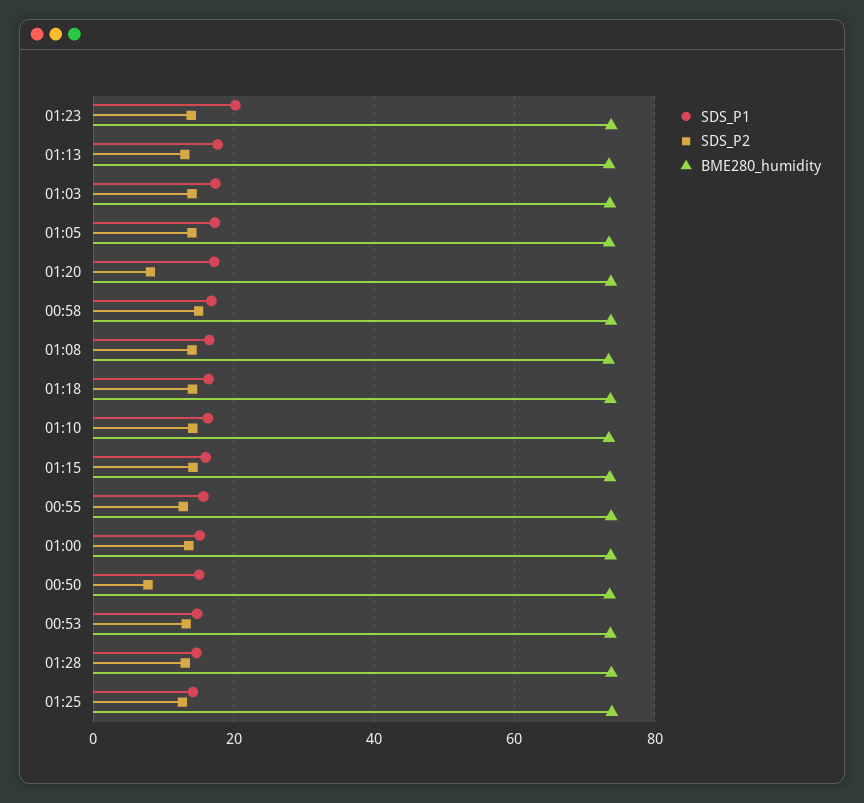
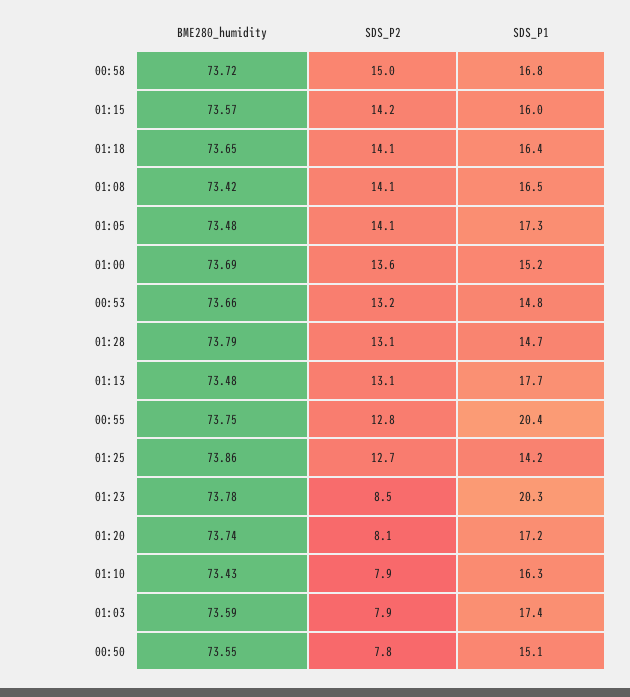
  {
    "SDS_P1": {
      "01:23": 20.3,
      "01:13": 17.7,
      "01:03": 17.4,
      "01:05": 17.3,
      "01:20": 17.2,
      "00:58": 16.8,
      "01:08": 16.5,
      "01:18": 16.4,
      "01:10": 16.3,
      "01:15": 16,
-     "00:55": 16,
+     "00:55": 20.4,
      "01:00": 15.2,
      "00:50": 15.1,
      "00:53": 14.8,
      "01:28": 14.7,
      "01:25": 14.2
    },
    "SDS_P2": {
-     "01:23": 14,
+     "01:23": 8.5,
      "01:13": 13.1,
-     "01:03": 14,
+     "01:03": 7.9,
      "01:05": 14.1,
      "01:20": 8.1,
      "00:58": 15,
      "01:08": 14.1,
      "01:18": 14.1,
-     "01:10": 14,
+     "01:10": 7.9,
      "01:15": 14.2,
      "00:55": 12.8,
      "01:00": 13.6,
      "00:50": 7.8,
      "00:53": 13.2,
      "01:28": 13.1,
      "01:25": 12.7
    },
    "BME280_humidity": {
      "01:23": 73.78,
      "01:13": 73.48,
      "01:03": 73.59,
      "01:05": 73.48,
      "01:20": 73.74,
      "00:58": 73.72,
      "01:08": 73.42,
      "01:18": 73.65,
      "01:10": 73.43,
      "01:15": 73.57,
      "00:55": 73.75,
      "01:00": 73.69,
      "00:50": 73.55,
      "00:53": 73.66,
      "01:28": 73.79,
      "01:25": 73.86
    }
  }

